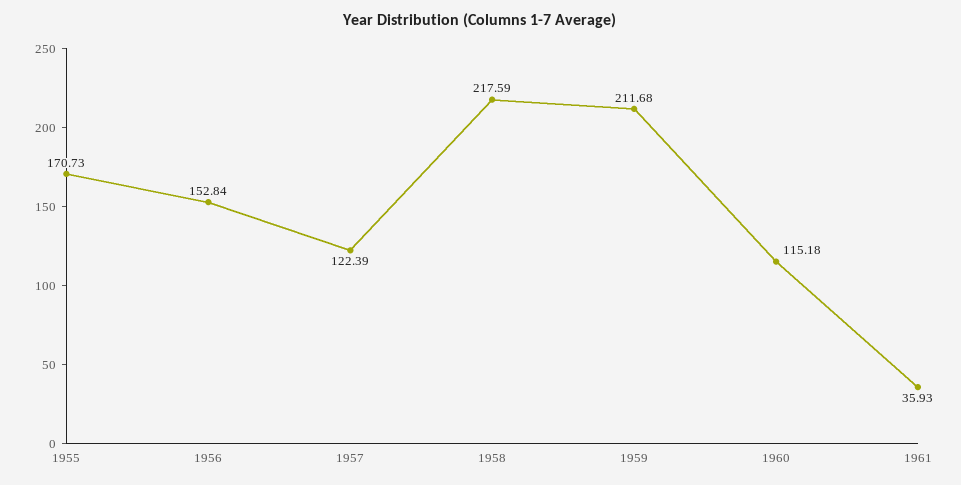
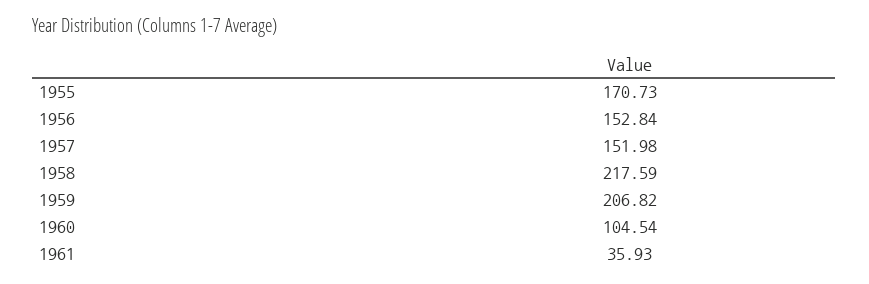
  {
    "1955": 170.73,
    "1956": 152.84,
-   "1957": 122.39,
+   "1957": 151.98,
    "1958": 217.59,
-   "1959": 211.68,
+   "1959": 206.82,
-   "1960": 115.18,
+   "1960": 104.54,
    "1961": 35.93
  }

